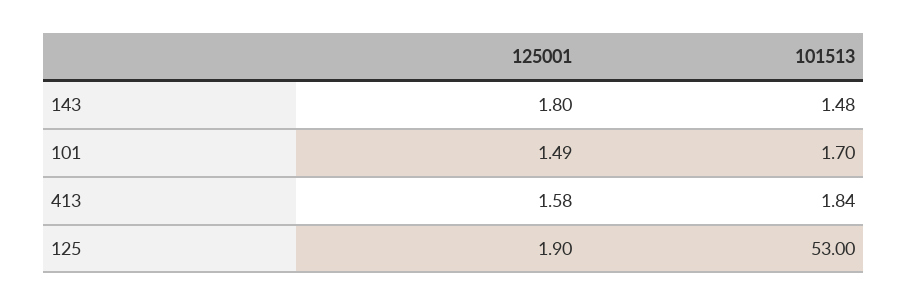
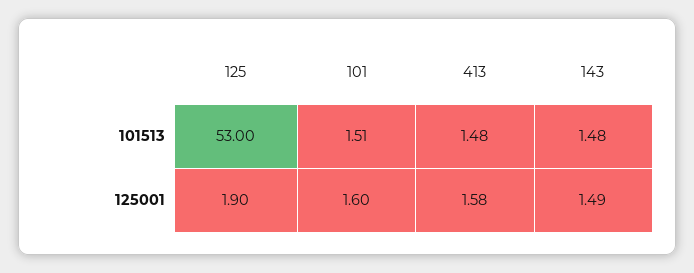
  {
    "125001": {
-     "143": 1.8,
+     "143": 1.49,
-     "101": 1.49,
+     "101": 1.6,
      "413": 1.58,
      "125": 1.9
    },
    "101513": {
      "143": 1.48,
-     "101": 1.7,
+     "101": 1.51,
-     "413": 1.84,
+     "413": 1.48,
      "125": 53
    }
  }

